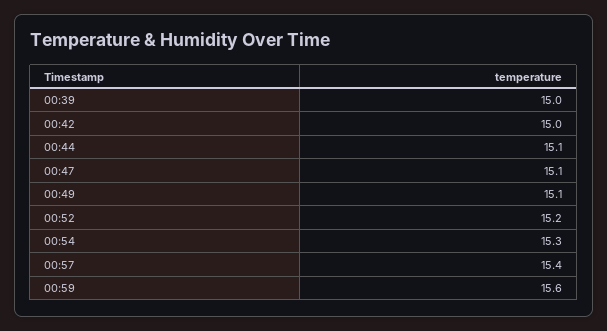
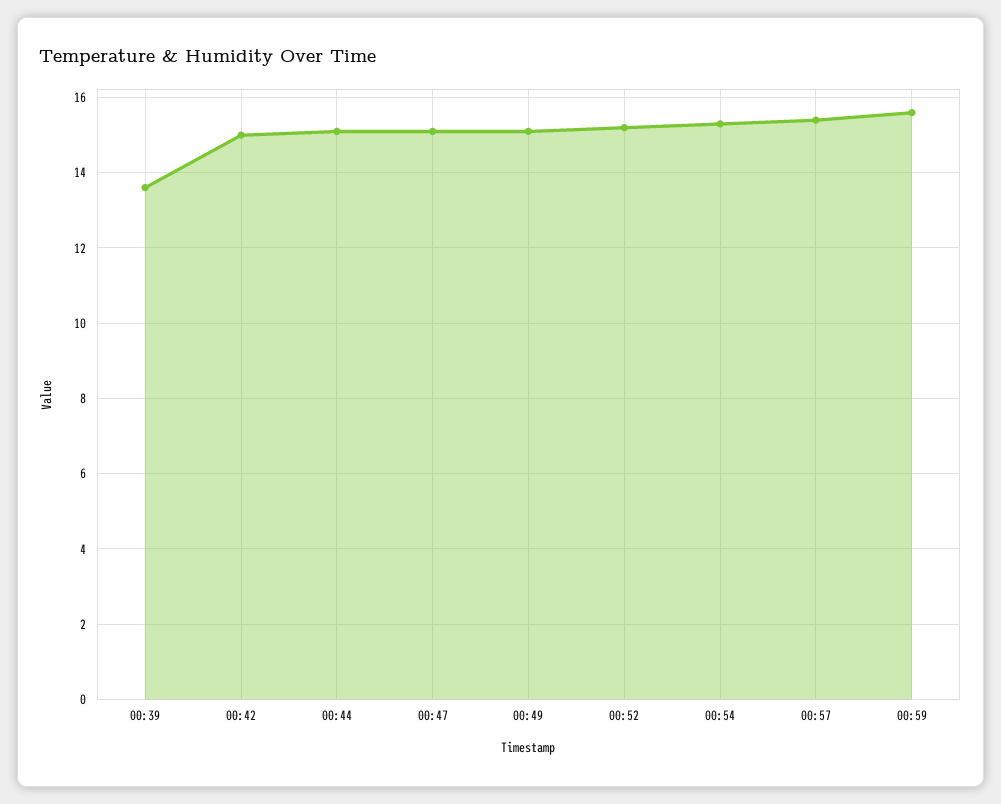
  {
-   "00:39": 15,
+   "00:39": 13.5,
    "00:42": 15,
    "00:44": 15.1,
    "00:47": 15.1,
    "00:49": 15.1,
    "00:52": 15.2,
    "00:54": 15.3,
    "00:57": 15.4,
    "00:59": 15.6
  }

